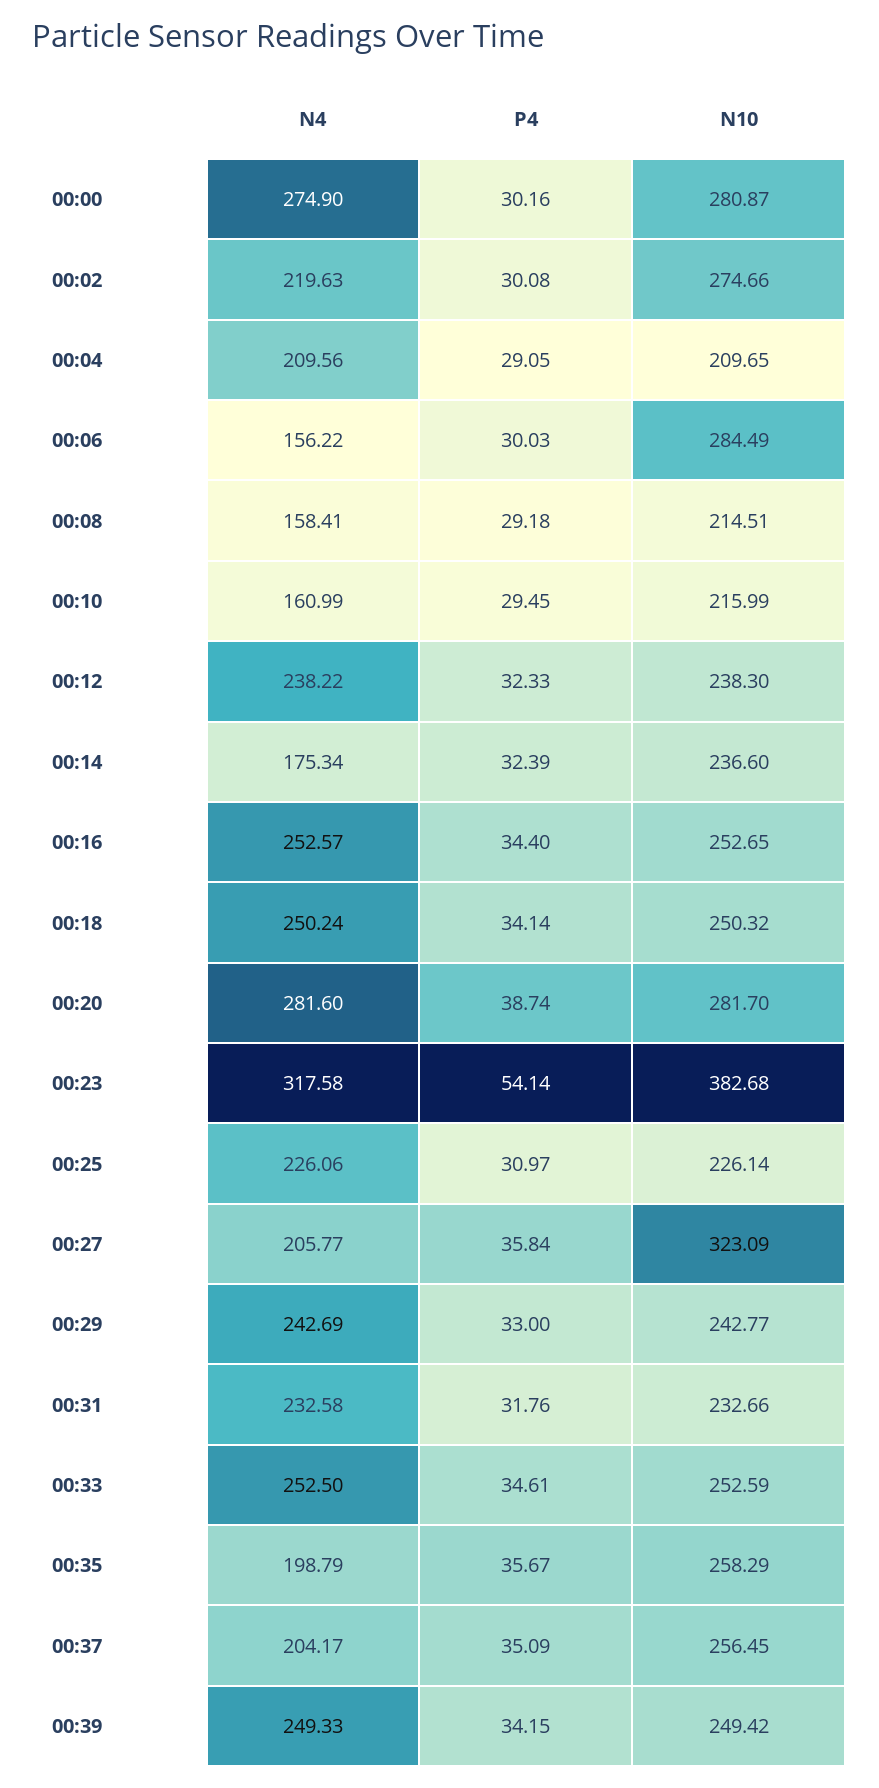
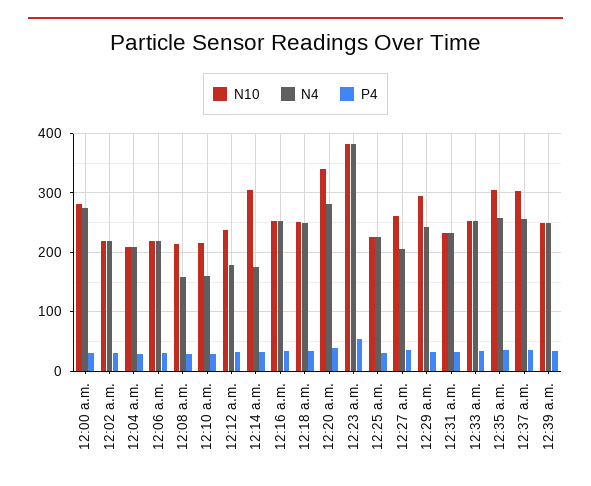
  {
    "N4": {
      "00:00": 274.9,
      "00:02": 219.63,
      "00:04": 209.56,
-     "00:06": 156.22,
+     "00:06": 220,
      "00:08": 158.41,
      "00:10": 160.99,
-     "00:12": 238.22,
+     "00:12": 180,
      "00:14": 175.34,
      "00:16": 252.57,
      "00:18": 250.24,
      "00:20": 281.6,
-     "00:23": 317.58,
+     "00:23": 380,
      "00:25": 226.06,
      "00:27": 205.77,
      "00:29": 242.69,
      "00:31": 232.58,
      "00:33": 252.5,
-     "00:35": 198.79,
+     "00:35": 260,
-     "00:37": 204.17,
+     "00:37": 260,
      "00:39": 249.33
    },
    "P4": {
      "00:00": 30.16,
      "00:02": 30.08,
      "00:04": 29.05,
      "00:06": 30.03,
      "00:08": 29.18,
      "00:10": 29.45,
      "00:12": 32.33,
      "00:14": 32.39,
      "00:16": 34.4,
      "00:18": 34.14,
      "00:20": 38.74,
      "00:23": 54.14,
      "00:25": 30.97,
      "00:27": 35.84,
      "00:29": 33,
      "00:31": 31.76,
      "00:33": 34.61,
      "00:35": 35.67,
      "00:37": 35.09,
      "00:39": 34.15
    },
    "N10": {
      "00:00": 280.87,
-     "00:02": 274.66,
+     "00:02": 220,
      "00:04": 209.65,
-     "00:06": 284.49,
+     "00:06": 220,
      "00:08": 214.51,
      "00:10": 215.99,
      "00:12": 238.3,
-     "00:14": 236.6,
+     "00:14": 300,
      "00:16": 252.65,
      "00:18": 250.32,
-     "00:20": 281.7,
+     "00:20": 340,
      "00:23": 382.68,
      "00:25": 226.14,
-     "00:27": 323.09,
+     "00:27": 260,
-     "00:29": 242.77,
+     "00:29": 300,
      "00:31": 232.66,
      "00:33": 252.59,
-     "00:35": 258.29,
+     "00:35": 300,
-     "00:37": 256.45,
+     "00:37": 300,
      "00:39": 249.42
    }
  }

